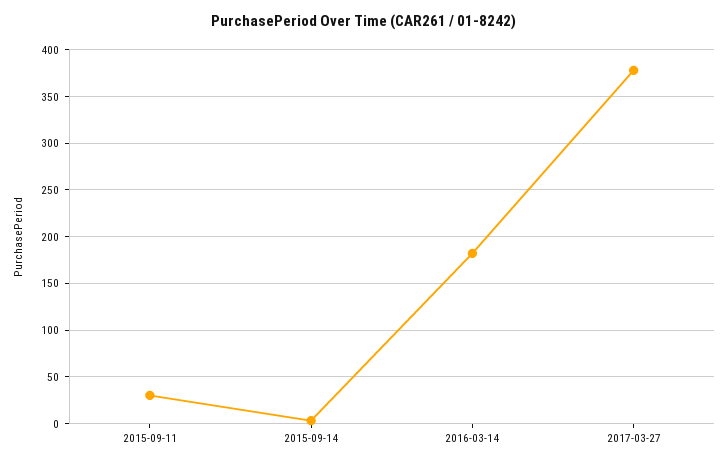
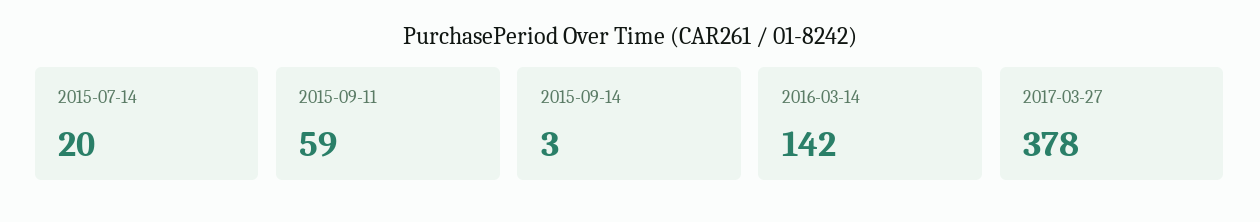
  {
-   "2015-09-11": 30,
+   "2015-09-11": 59,
    "2015-09-14": 3,
-   "2016-03-14": 180,
+   "2016-03-14": 142,
-   "2017-03-27": 378
+   "2017-03-27": 378,
+   "2015-07-14": 20
  }

